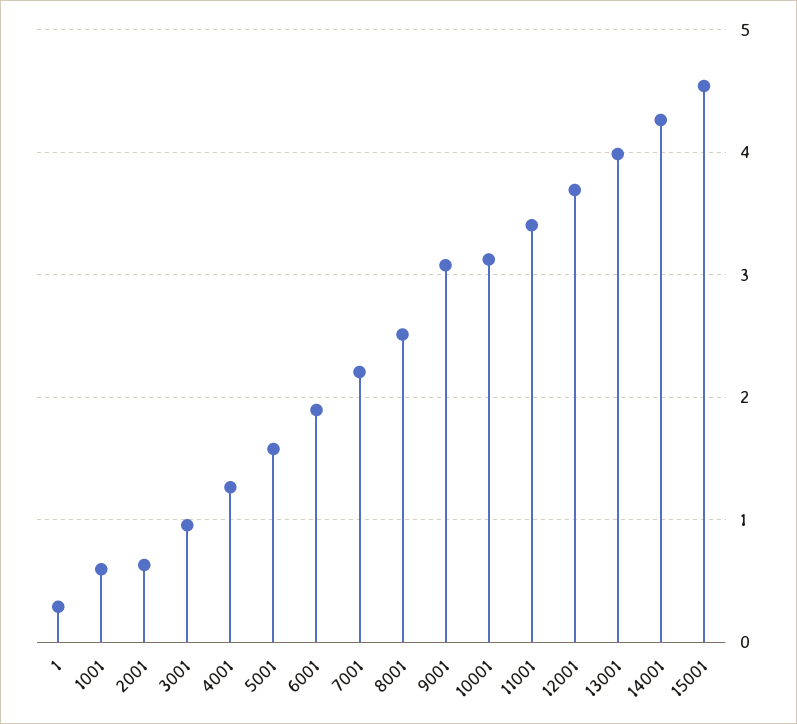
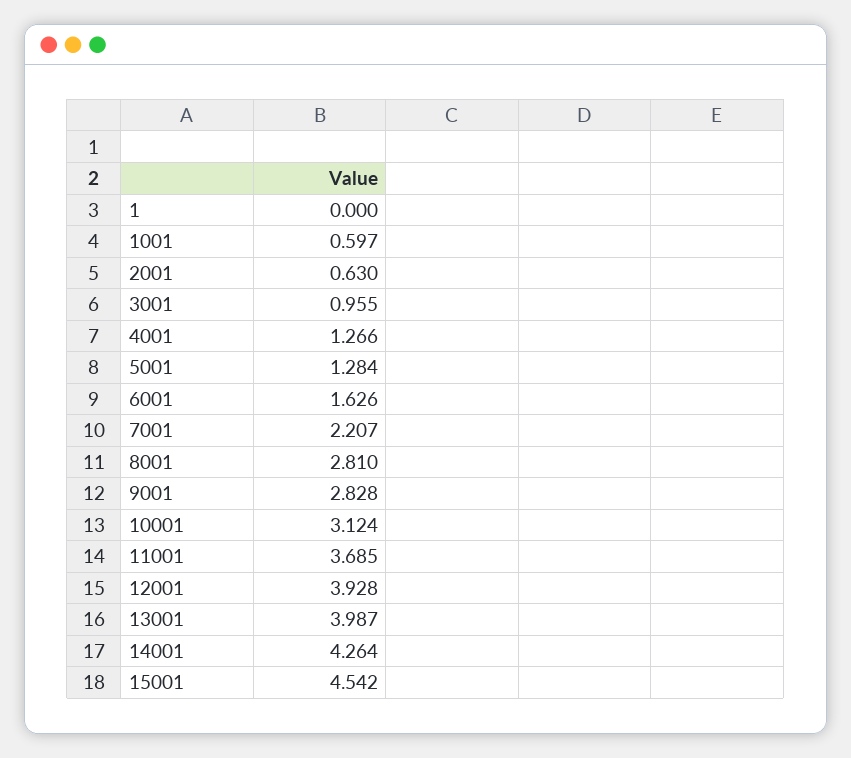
  {
-   "1": 0.3,
+   "1": 0,
    "1001": 0.597,
    "2001": 0.63,
    "3001": 0.955,
    "4001": 1.266,
-   "5001": 1.6,
+   "5001": 1.284,
-   "6001": 1.9,
+   "6001": 1.626,
    "7001": 2.207,
-   "8001": 2.5,
+   "8001": 2.81,
-   "9001": 3.1,
+   "9001": 2.828,
    "10001": 3.124,
-   "11001": 3.4,
+   "11001": 3.685,
-   "12001": 3.7,
+   "12001": 3.928,
    "13001": 3.987,
    "14001": 4.264,
    "15001": 4.542
  }

